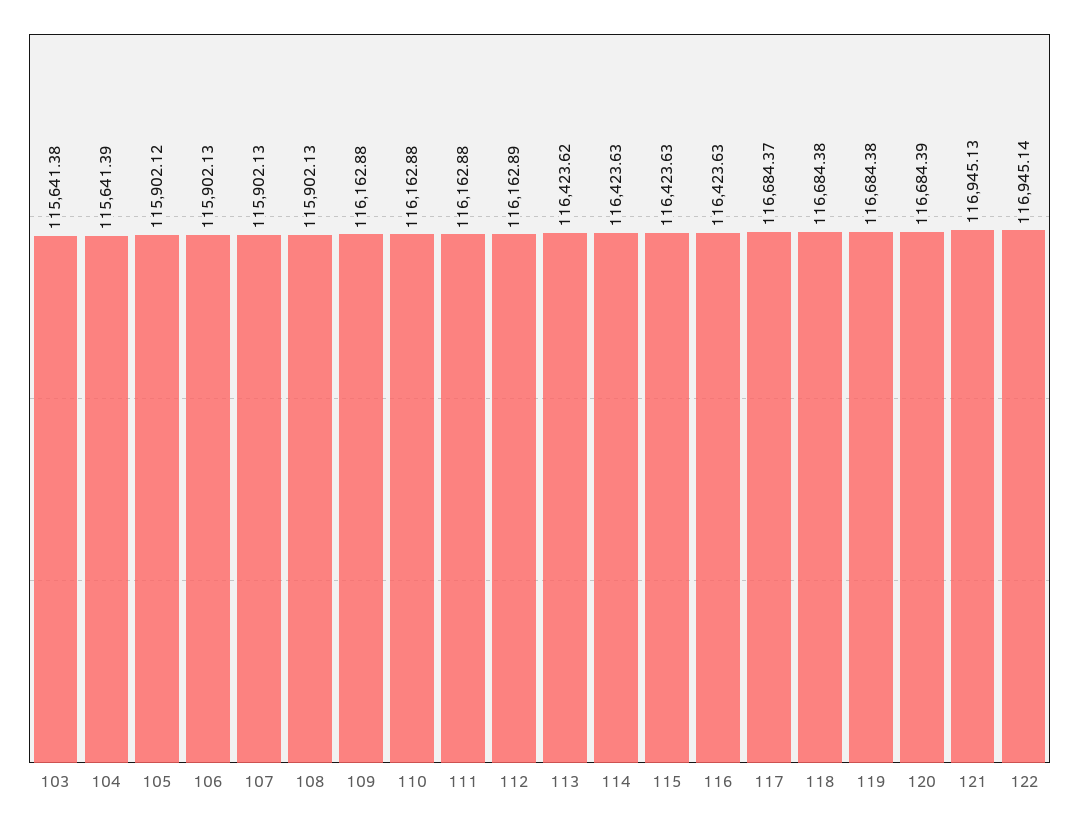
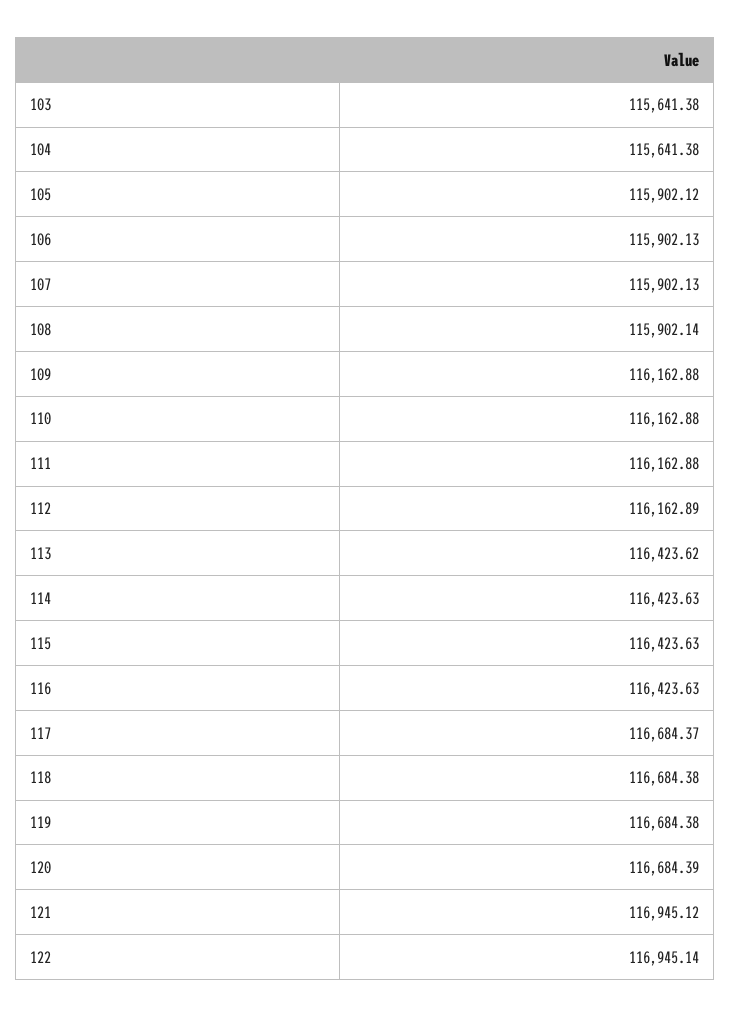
  {
    "103": 115641.38,
-   "104": 115641.39,
+   "104": 115641.38,
    "105": 115902.12,
    "106": 115902.13,
    "107": 115902.13,
-   "108": 115902.13,
+   "108": 115902.14,
    "109": 116162.88,
    "110": 116162.88,
    "111": 116162.88,
    "112": 116162.89,
    "113": 116423.62,
    "114": 116423.63,
    "115": 116423.63,
    "116": 116423.63,
    "117": 116684.37,
    "118": 116684.38,
    "119": 116684.38,
    "120": 116684.39,
-   "121": 116945.13,
+   "121": 116945.12,
    "122": 116945.14
  }

